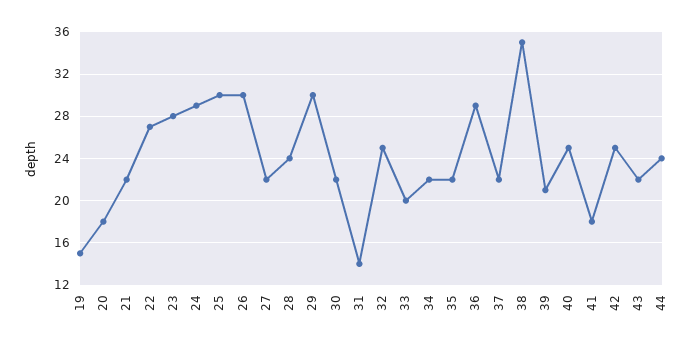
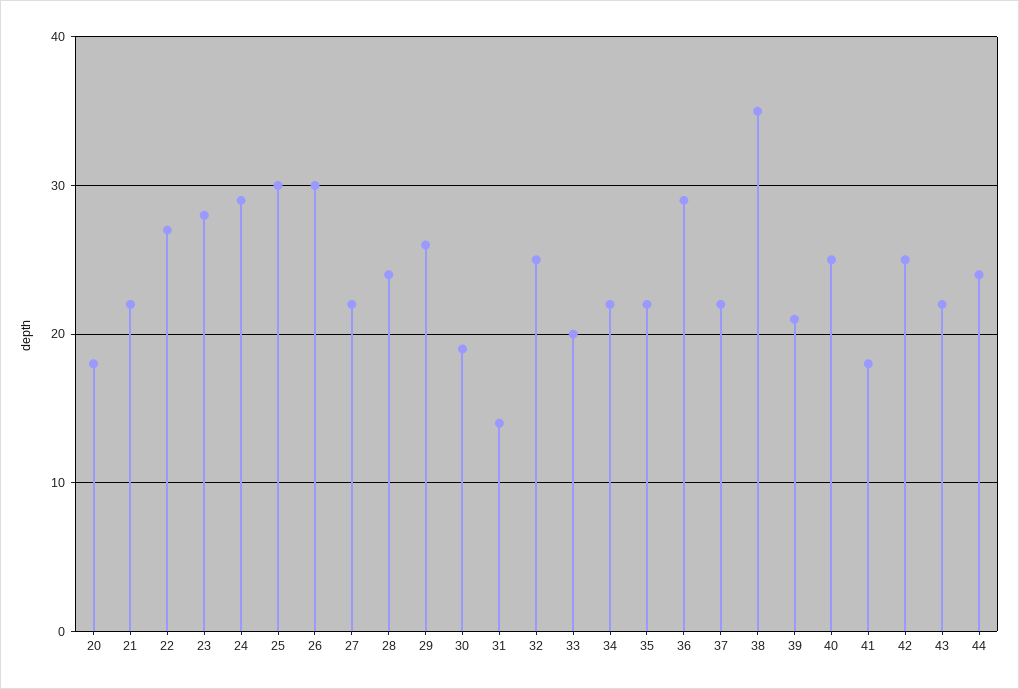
  {
-   "19": 15,
    "20": 18,
    "21": 22,
    "22": 27,
    "23": 28,
    "24": 29,
    "25": 30,
    "26": 30,
    "27": 22,
    "28": 24,
-   "29": 30,
+   "29": 26,
-   "30": 22,
+   "30": 19,
    "31": 14,
    "32": 25,
    "33": 20,
    "34": 22,
    "35": 22,
    "36": 29,
    "37": 22,
    "38": 35,
    "39": 21,
    "40": 25,
    "41": 18,
    "42": 25,
    "43": 22,
    "44": 24
  }

